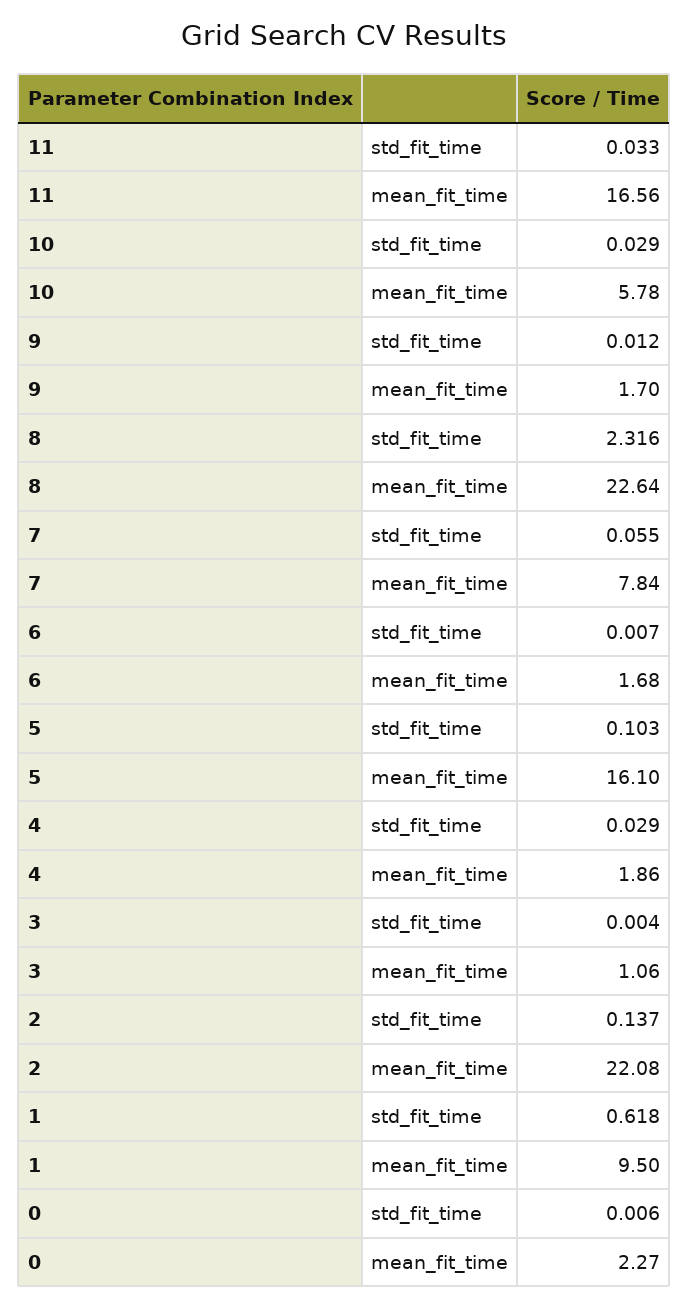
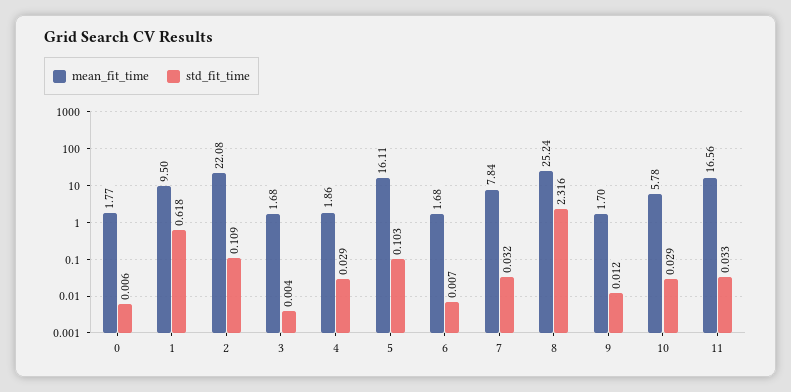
  {
    "std_fit_time": {
      "11": 0.033,
      "10": 0.029,
      "9": 0.012,
      "8": 2.316,
-     "7": 0.055,
+     "7": 0.032,
      "6": 0.007,
      "5": 0.103,
      "4": 0.029,
      "3": 0.004,
-     "2": 0.137,
+     "2": 0.109,
      "1": 0.618,
      "0": 0.006
    },
    "mean_fit_time": {
      "11": 16.56,
      "10": 5.78,
      "9": 1.7,
-     "8": 22.64,
+     "8": 25.24,
      "7": 7.84,
      "6": 1.68,
-     "5": 16.1,
+     "5": 16.11,
      "4": 1.86,
-     "3": 1.06,
+     "3": 1.68,
      "2": 22.08,
      "1": 9.5,
-     "0": 2.27
+     "0": 1.77
    }
  }

